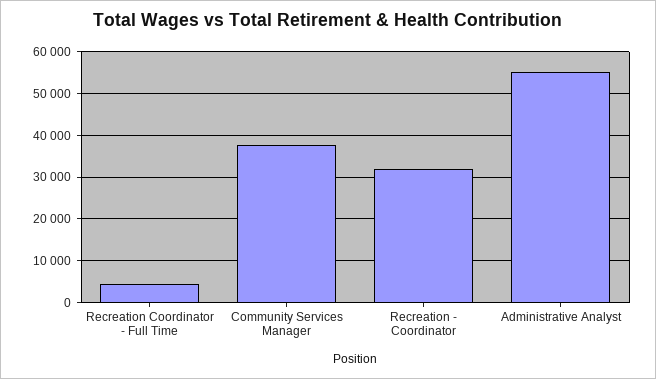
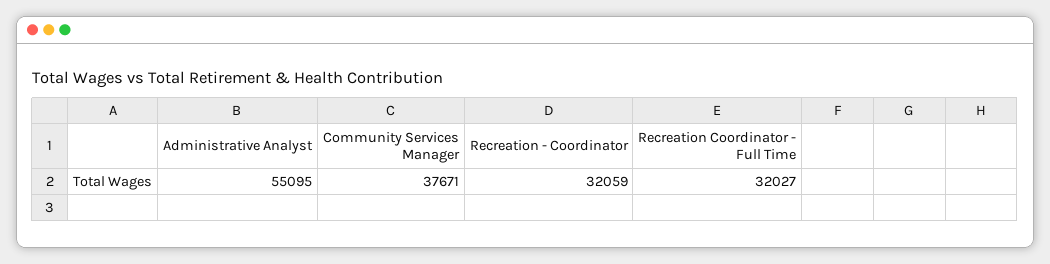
  {
-   "Recreation Coordinator - Full Time": 4000,
+   "Recreation Coordinator - Full Time": 32027,
    "Community Services Manager": 37671,
    "Recreation - Coordinator": 32059,
    "Administrative Analyst": 55095
  }

